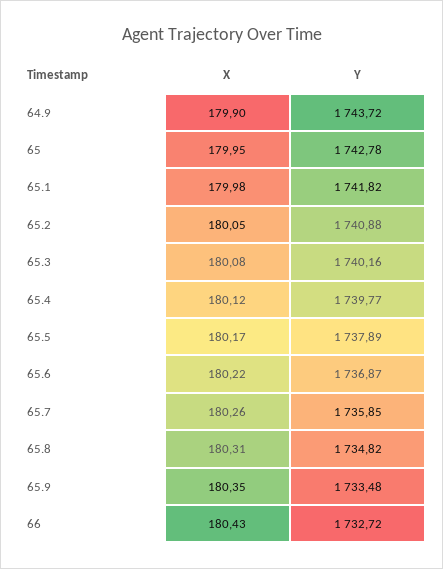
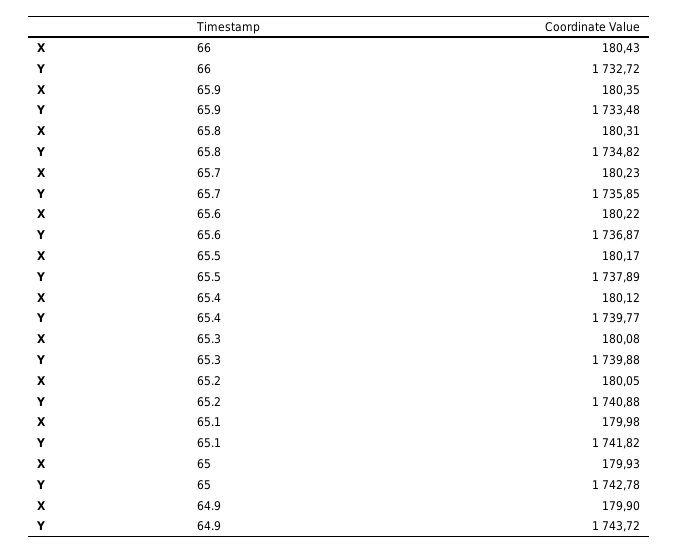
  {
    "X": {
      "64.9": 179.9,
-     "65": 179.95,
+     "65": 179.93,
      "65.1": 179.98,
      "65.2": 180.05,
      "65.3": 180.08,
      "65.4": 180.12,
      "65.5": 180.17,
      "65.6": 180.22,
-     "65.7": 180.26,
+     "65.7": 180.23,
      "65.8": 180.31,
      "65.9": 180.35,
      "66": 180.43
    },
    "Y": {
      "64.9": 1743.72,
      "65": 1742.78,
      "65.1": 1741.82,
      "65.2": 1740.88,
-     "65.3": 1740.16,
+     "65.3": 1739.88,
      "65.4": 1739.77,
      "65.5": 1737.89,
      "65.6": 1736.87,
      "65.7": 1735.85,
      "65.8": 1734.82,
      "65.9": 1733.48,
      "66": 1732.72
    }
  }

